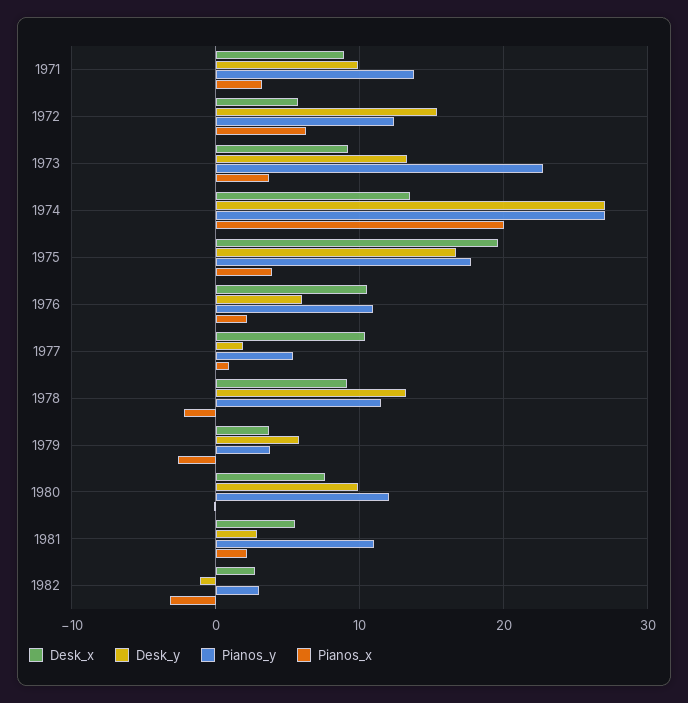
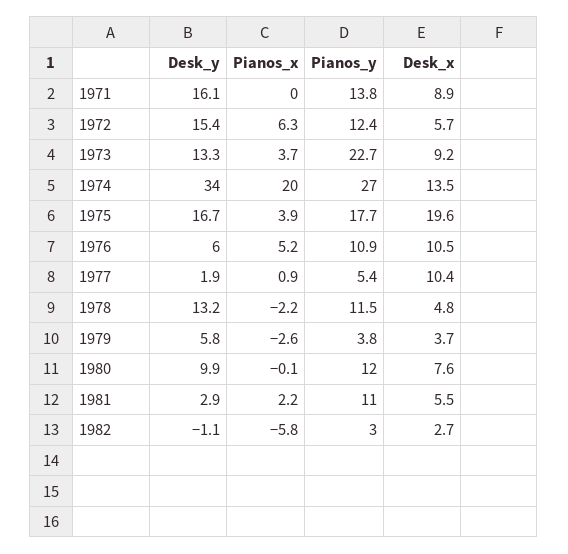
  {
    "Desk_x": {
      "1971": 8.9,
      "1972": 5.7,
      "1973": 9.2,
      "1974": 13.5,
      "1975": 19.6,
      "1976": 10.5,
      "1977": 10.4,
-     "1978": 9,
+     "1978": 4.8,
      "1979": 3.7,
      "1980": 7.6,
      "1981": 5.5,
      "1982": 2.7
    },
    "Desk_y": {
-     "1971": 10,
+     "1971": 16.1,
      "1972": 15.4,
      "1973": 13.3,
-     "1974": 27,
+     "1974": 34,
      "1975": 16.7,
      "1976": 6,
      "1977": 1.9,
      "1978": 13.2,
      "1979": 5.8,
      "1980": 9.9,
      "1981": 2.9,
      "1982": -1.1
    },
    "Pianos_y": {
      "1971": 13.8,
      "1972": 12.4,
      "1973": 22.7,
      "1974": 27,
      "1975": 17.7,
      "1976": 10.9,
      "1977": 5.4,
      "1978": 11.5,
      "1979": 3.8,
      "1980": 12,
      "1981": 11,
      "1982": 3
    },
    "Pianos_x": {
-     "1971": 3,
+     "1971": 0,
      "1972": 6.3,
      "1973": 3.7,
      "1974": 20,
      "1975": 3.9,
-     "1976": 2,
+     "1976": 5.2,
      "1977": 0.9,
      "1978": -2.2,
      "1979": -2.6,
      "1980": -0.1,
      "1981": 2.2,
-     "1982": -3
+     "1982": -5.8
    }
  }

